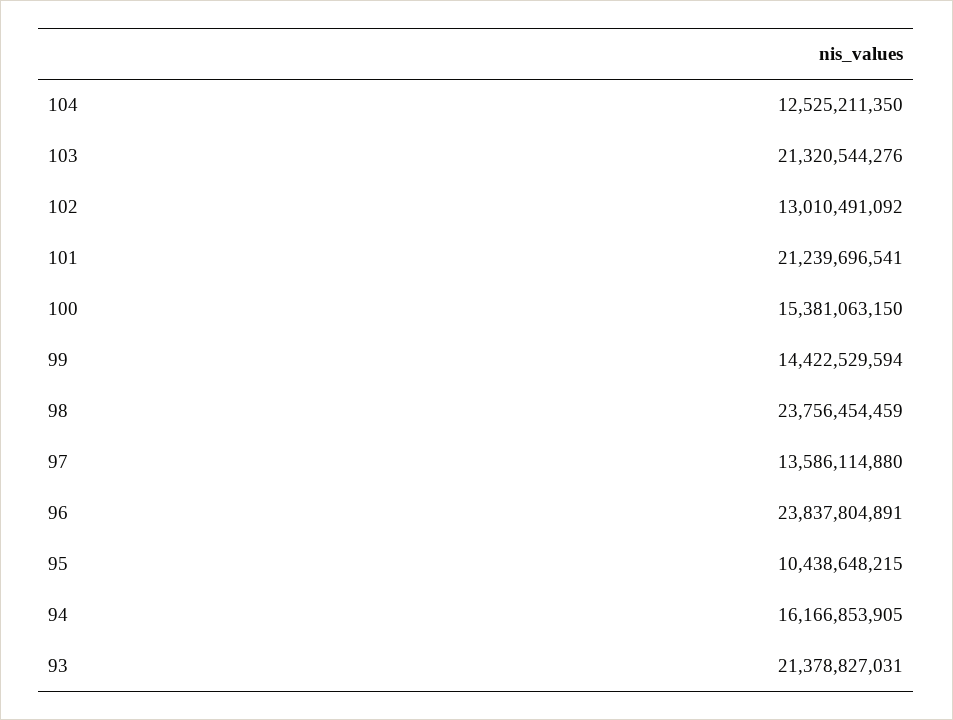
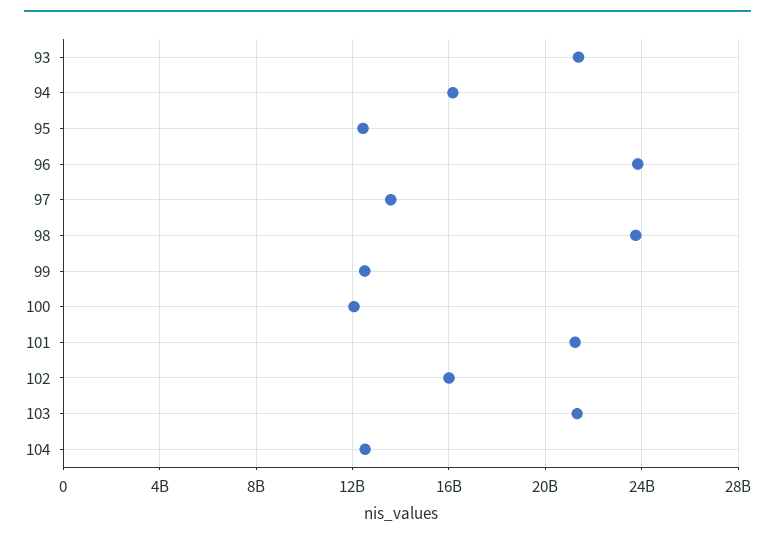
  {
    "104": 12525211350,
    "103": 21320544276,
-   "102": 13010491092,
+   "102": 16000000000,
    "101": 21239696541,
-   "100": 15381063150,
+   "100": 12000000000,
-   "99": 14422529594,
+   "99": 12500000000,
    "98": 23756454459,
    "97": 13586114880,
    "96": 23837804891,
-   "95": 10438648215,
+   "95": 12500000000,
    "94": 16166853905,
    "93": 21378827031
  }

